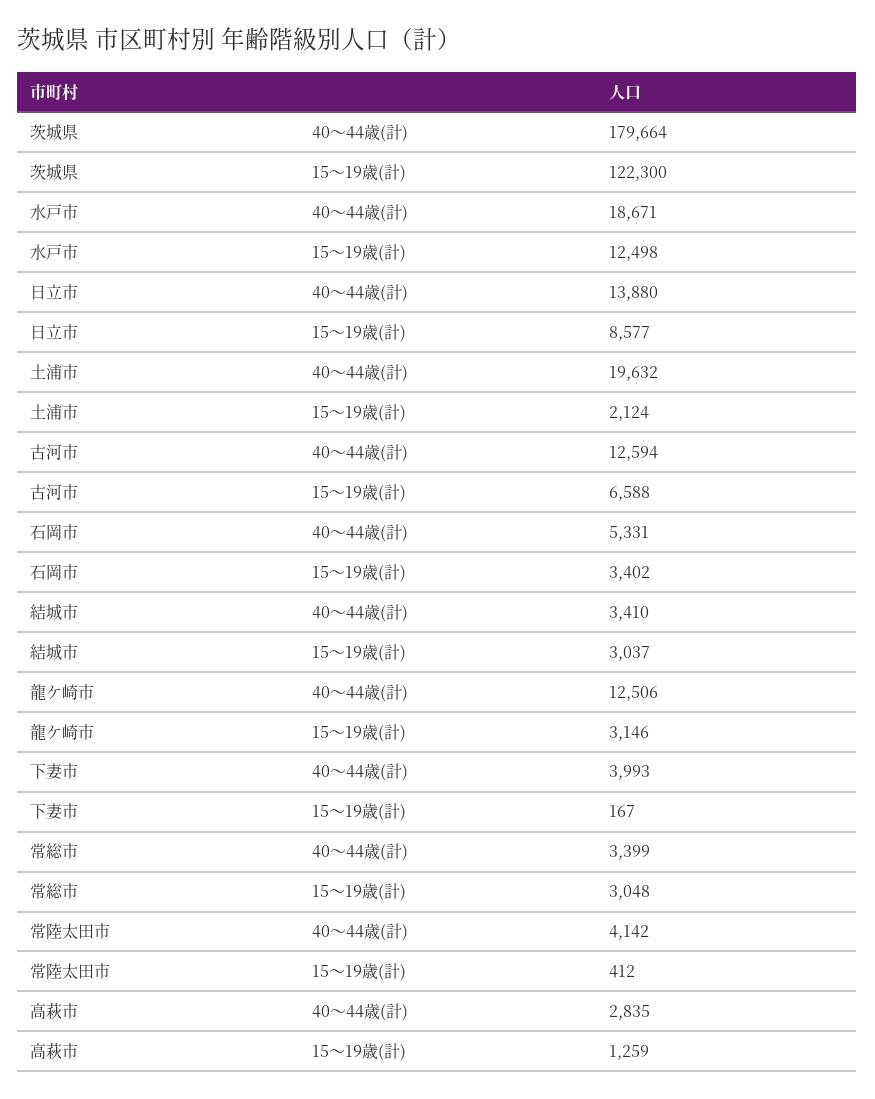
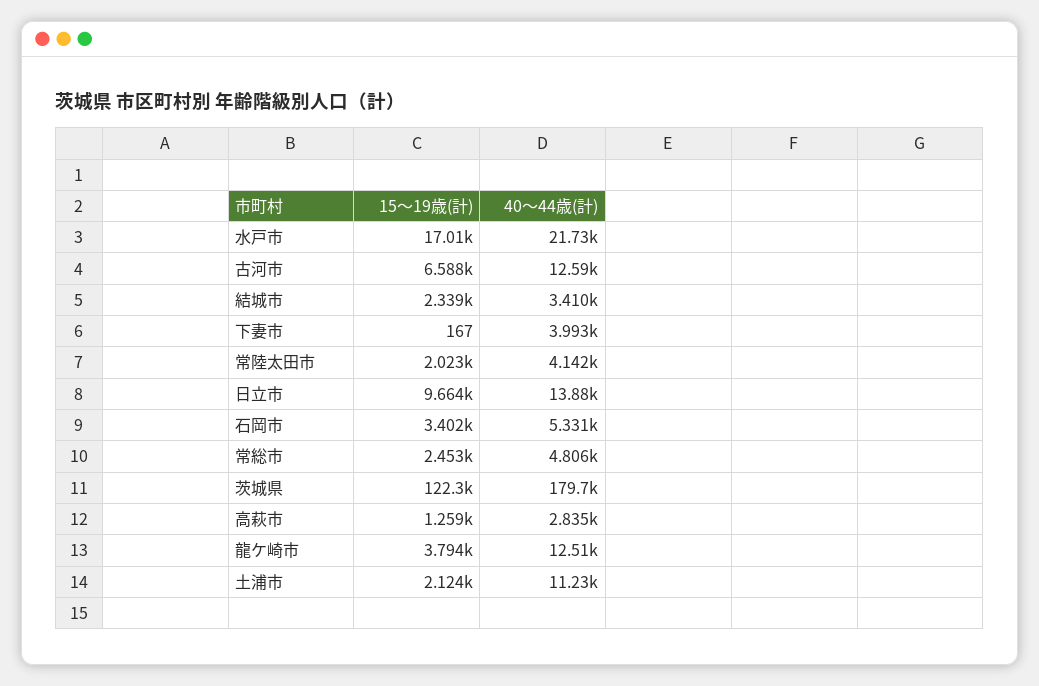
  {
    "茨城県": {
      "40～44歳(計)": 179664,
      "15～19歳(計)": 122300
    },
    "水戸市": {
-     "40～44歳(計)": 18671,
+     "40～44歳(計)": 21730,
-     "15～19歳(計)": 12498
+     "15～19歳(計)": 17010
    },
    "日立市": {
      "40～44歳(計)": 13880,
-     "15～19歳(計)": 8577
+     "15～19歳(計)": 9664
    },
    "土浦市": {
-     "40～44歳(計)": 19632,
+     "40～44歳(計)": 11230,
      "15～19歳(計)": 2124
    },
    "古河市": {
      "40～44歳(計)": 12594,
      "15～19歳(計)": 6588
    },
    "石岡市": {
      "40～44歳(計)": 5331,
      "15～19歳(計)": 3402
    },
    "結城市": {
      "40～44歳(計)": 3410,
-     "15～19歳(計)": 3037
+     "15～19歳(計)": 2339
    },
    "龍ケ崎市": {
      "40～44歳(計)": 12506,
-     "15～19歳(計)": 3146
+     "15～19歳(計)": 3794
    },
    "下妻市": {
      "40～44歳(計)": 3993,
      "15～19歳(計)": 167
    },
    "常総市": {
-     "40～44歳(計)": 3399,
+     "40～44歳(計)": 4806,
-     "15～19歳(計)": 3048
+     "15～19歳(計)": 2453
    },
    "常陸太田市": {
      "40～44歳(計)": 4142,
-     "15～19歳(計)": 412
+     "15～19歳(計)": 2023
    },
    "高萩市": {
      "40～44歳(計)": 2835,
      "15～19歳(計)": 1259
    }
  }

